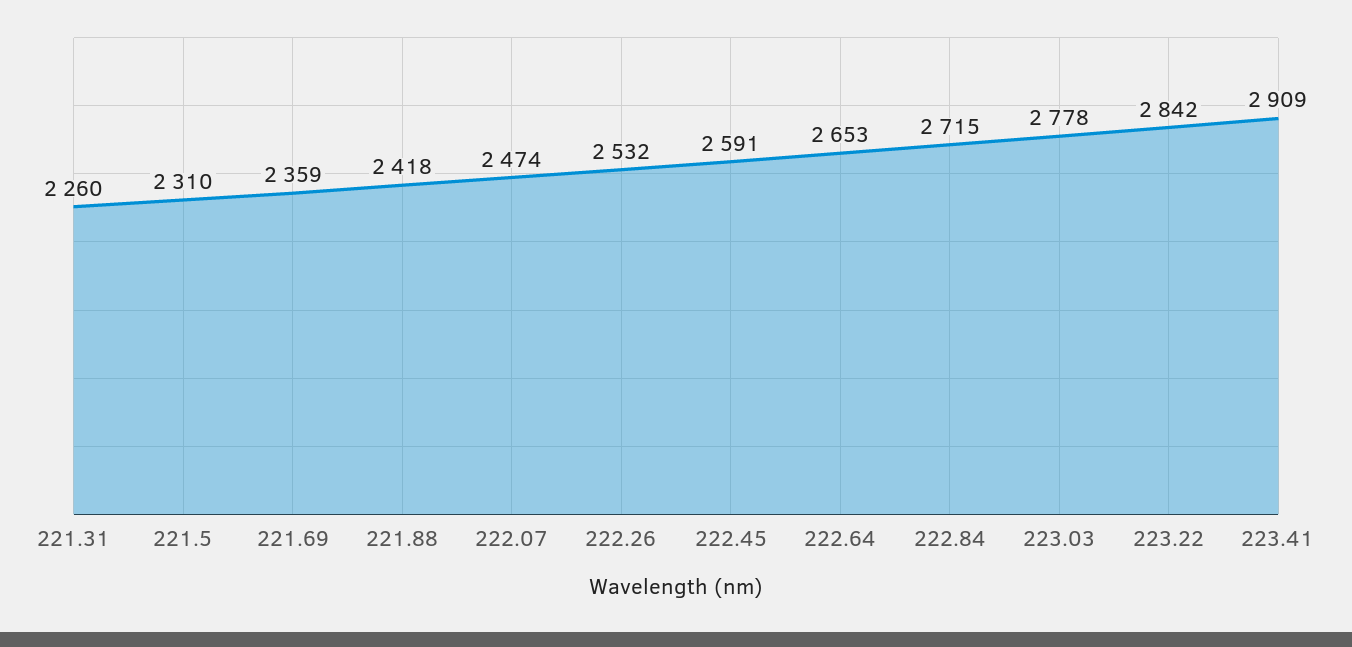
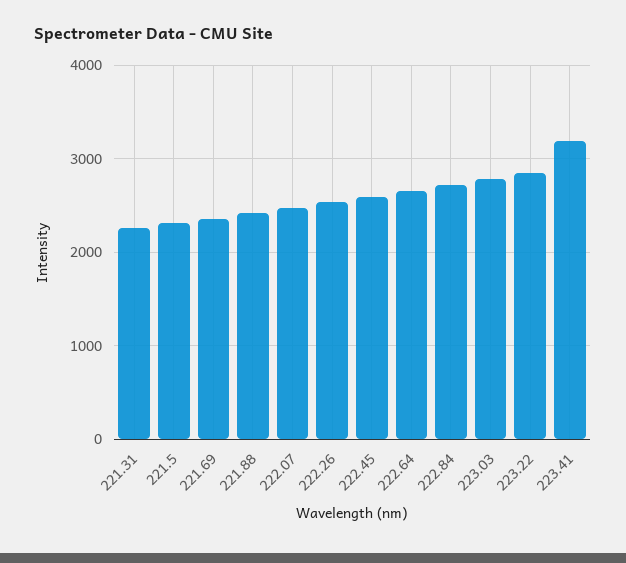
  {
    "221.31": 2260,
    "221.5": 2310,
    "221.69": 2359,
    "221.88": 2418,
    "222.07": 2474,
    "222.26": 2532,
    "222.45": 2591,
    "222.64": 2653,
    "222.84": 2715,
    "223.03": 2778,
    "223.22": 2842,
-   "223.41": 2909
+   "223.41": 3200
  }

